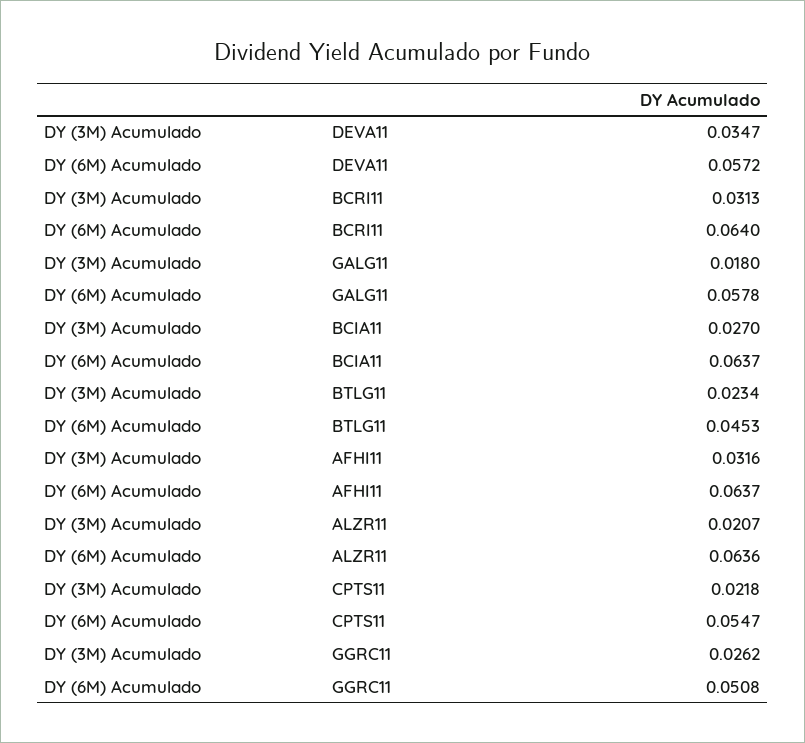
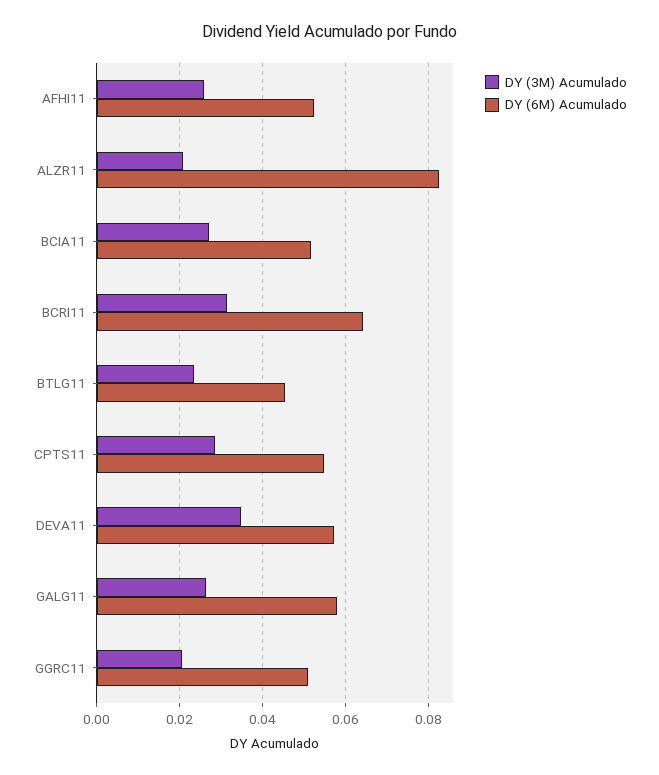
  {
    "DY (3M) Acumulado": {
      "DEVA11": 0.0347,
      "BCRI11": 0.0313,
-     "GALG11": 0.018,
+     "GALG11": 0.026,
      "BCIA11": 0.027,
      "BTLG11": 0.0234,
-     "AFHI11": 0.0316,
+     "AFHI11": 0.026,
      "ALZR11": 0.0207,
-     "CPTS11": 0.0218,
+     "CPTS11": 0.028,
-     "GGRC11": 0.0262
+     "GGRC11": 0.02
    },
    "DY (6M) Acumulado": {
      "DEVA11": 0.0572,
      "BCRI11": 0.064,
      "GALG11": 0.0578,
-     "BCIA11": 0.0637,
+     "BCIA11": 0.052,
      "BTLG11": 0.0453,
-     "AFHI11": 0.0637,
+     "AFHI11": 0.052,
-     "ALZR11": 0.0636,
+     "ALZR11": 0.082,
      "CPTS11": 0.0547,
      "GGRC11": 0.0508
    }
  }

